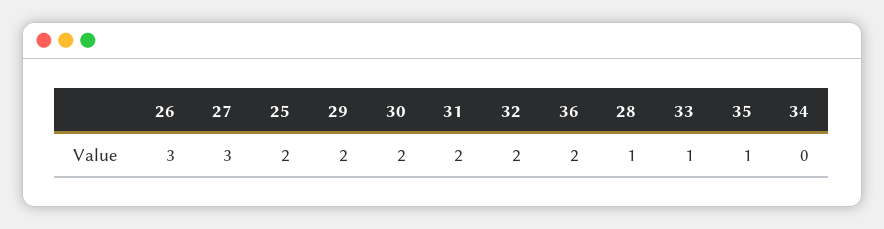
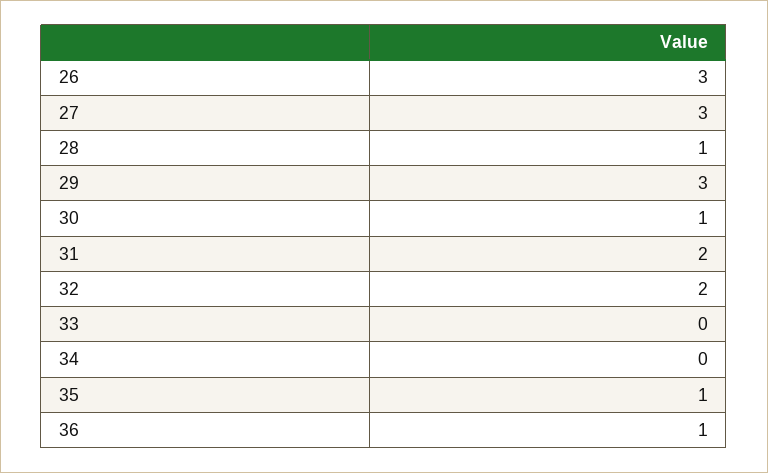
  {
    "26": 3,
    "27": 3,
-   "25": 2,
-   "29": 2,
+   "29": 3,
-   "30": 2,
+   "30": 1,
    "31": 2,
    "32": 2,
-   "36": 2,
+   "36": 1,
    "28": 1,
-   "33": 1,
+   "33": 0,
    "35": 1,
    "34": 0
  }

